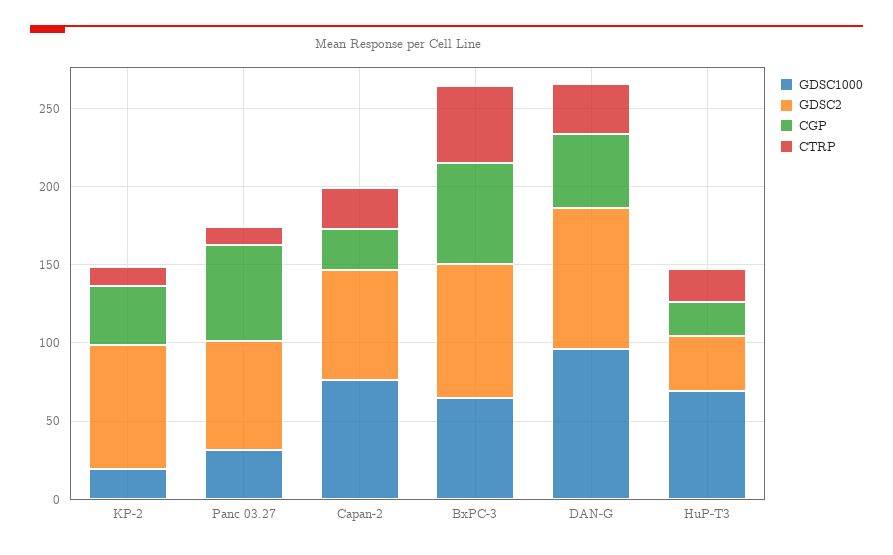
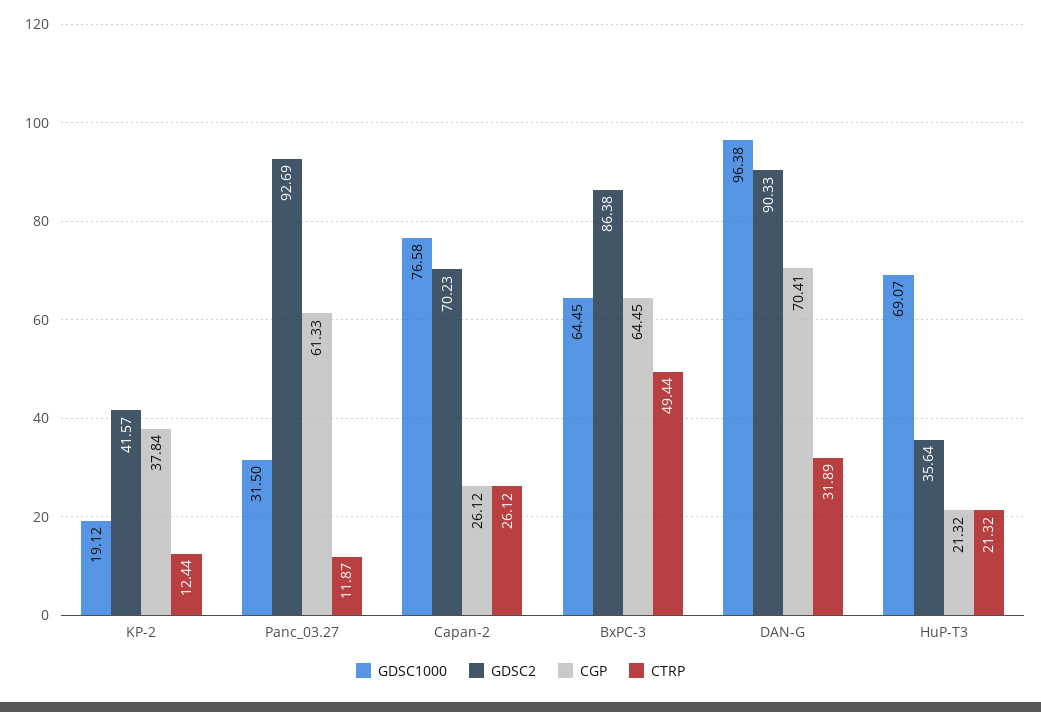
  {
    "GDSC1000": {
      "KP-2": 19.12,
      "Panc 03.27": 31.5,
      "Capan-2": 76.58,
      "BxPC-3": 64.45,
      "DAN-G": 96.38,
      "HuP-T3": 69.07
    },
    "GDSC2": {
-     "KP-2": 80,
+     "KP-2": 41.57,
-     "Panc 03.27": 70,
+     "Panc 03.27": 92.69,
      "Capan-2": 70.23,
      "BxPC-3": 86.38,
      "DAN-G": 90.33,
      "HuP-T3": 35.64
    },
    "CGP": {
      "KP-2": 37.84,
      "Panc 03.27": 61.33,
      "Capan-2": 26.12,
      "BxPC-3": 64.45,
-     "DAN-G": 50,
+     "DAN-G": 70.41,
      "HuP-T3": 21.32
    },
    "CTRP": {
      "KP-2": 12.44,
      "Panc 03.27": 11.87,
      "Capan-2": 26.12,
      "BxPC-3": 49.44,
      "DAN-G": 31.89,
      "HuP-T3": 21.32
    }
  }

